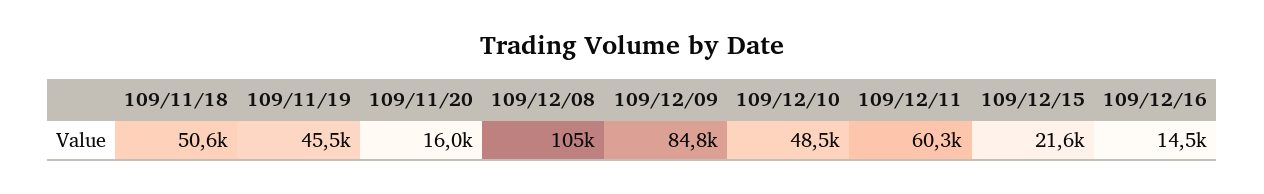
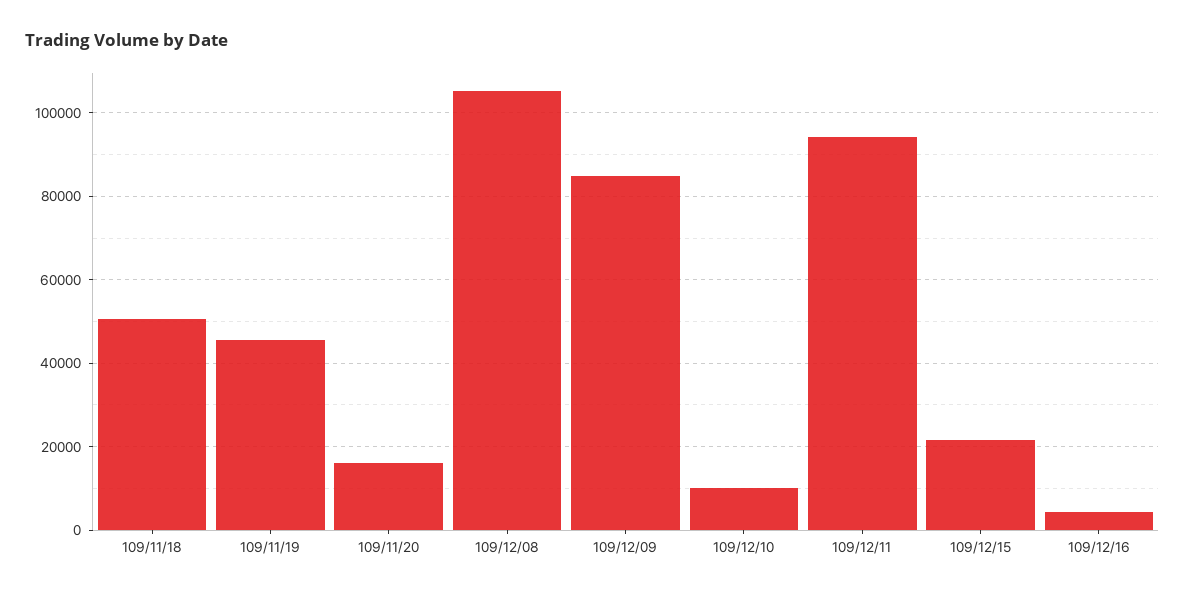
  {
    "109/11/18": 50600,
    "109/11/19": 45500,
    "109/11/20": 16000,
    "109/12/08": 105000,
    "109/12/09": 84800,
-   "109/12/10": 48500,
+   "109/12/10": 10000,
-   "109/12/11": 60300,
+   "109/12/11": 94000,
    "109/12/15": 21600,
-   "109/12/16": 14500
+   "109/12/16": 4000
  }

